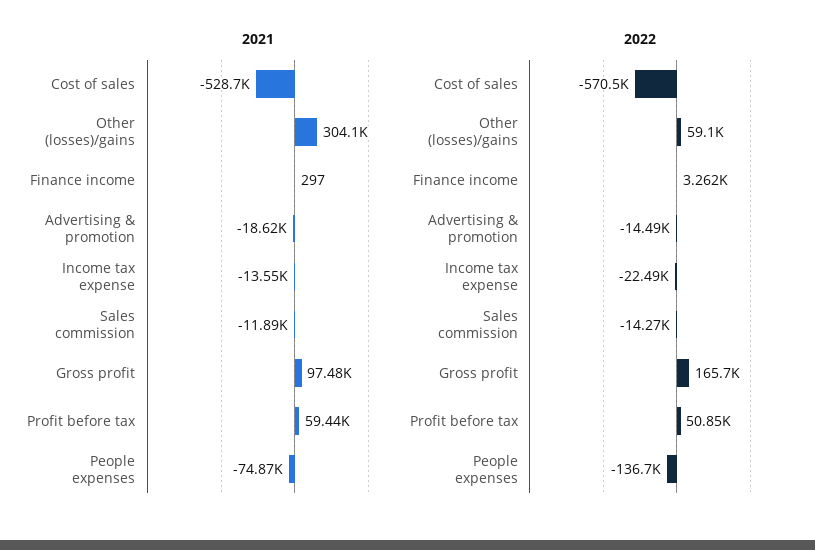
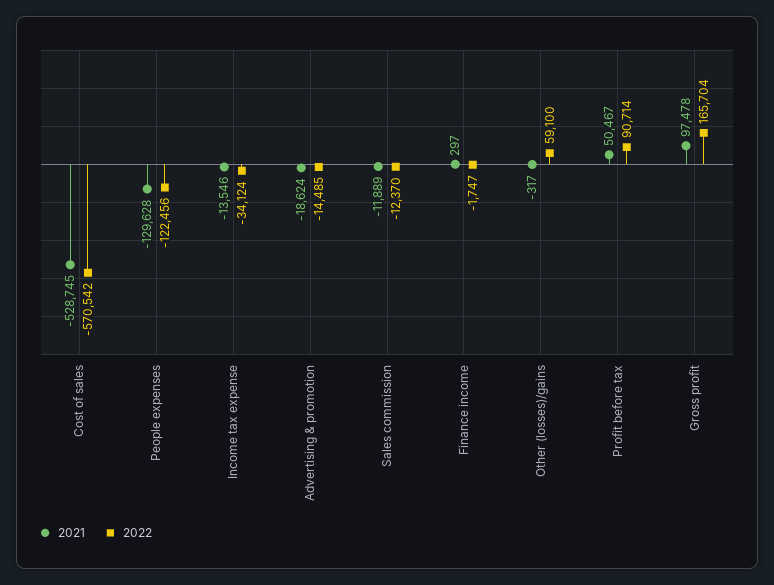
  {
    "2021": {
      "Cost of sales": -528745,
-     "Other (losses)/gains": 304100,
+     "Other (losses)/gains": -317,
      "Finance income": 297,
      "Advertising & promotion": -18624,
      "Income tax expense": -13546,
      "Sales commission": -11889,
      "Gross profit": 97478,
-     "Profit before tax": 59440,
+     "Profit before tax": 50467,
-     "People expenses": -74870
+     "People expenses": -129628
    },
    "2022": {
      "Cost of sales": -570542,
      "Other (losses)/gains": 59100,
-     "Finance income": 3262,
+     "Finance income": -1747,
      "Advertising & promotion": -14485,
-     "Income tax expense": -22490,
+     "Income tax expense": -34124,
-     "Sales commission": -14270,
+     "Sales commission": -12370,
      "Gross profit": 165704,
-     "Profit before tax": 50850,
+     "Profit before tax": 90714,
-     "People expenses": -136700
+     "People expenses": -122456
    }
  }

